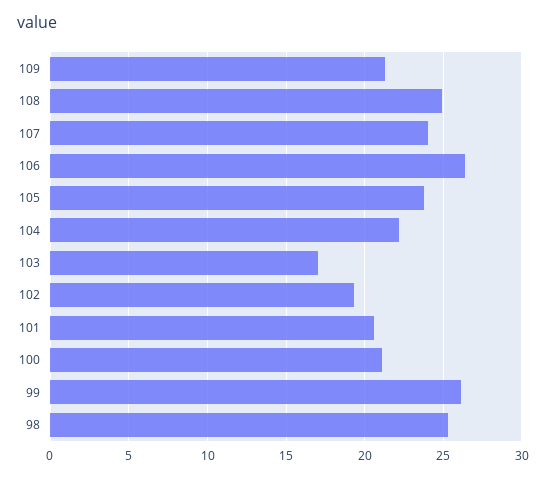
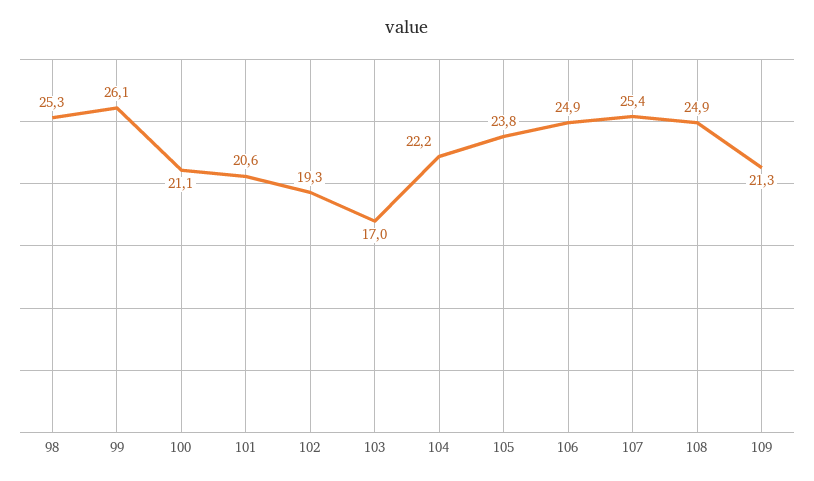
  {
    "109": 21.3,
    "108": 24.9,
-   "107": 24,
+   "107": 25.4,
-   "106": 26.5,
+   "106": 24.9,
    "105": 23.8,
    "104": 22.2,
    "103": 17,
    "102": 19.3,
    "101": 20.6,
    "100": 21.1,
    "99": 26.1,
    "98": 25.3
  }

